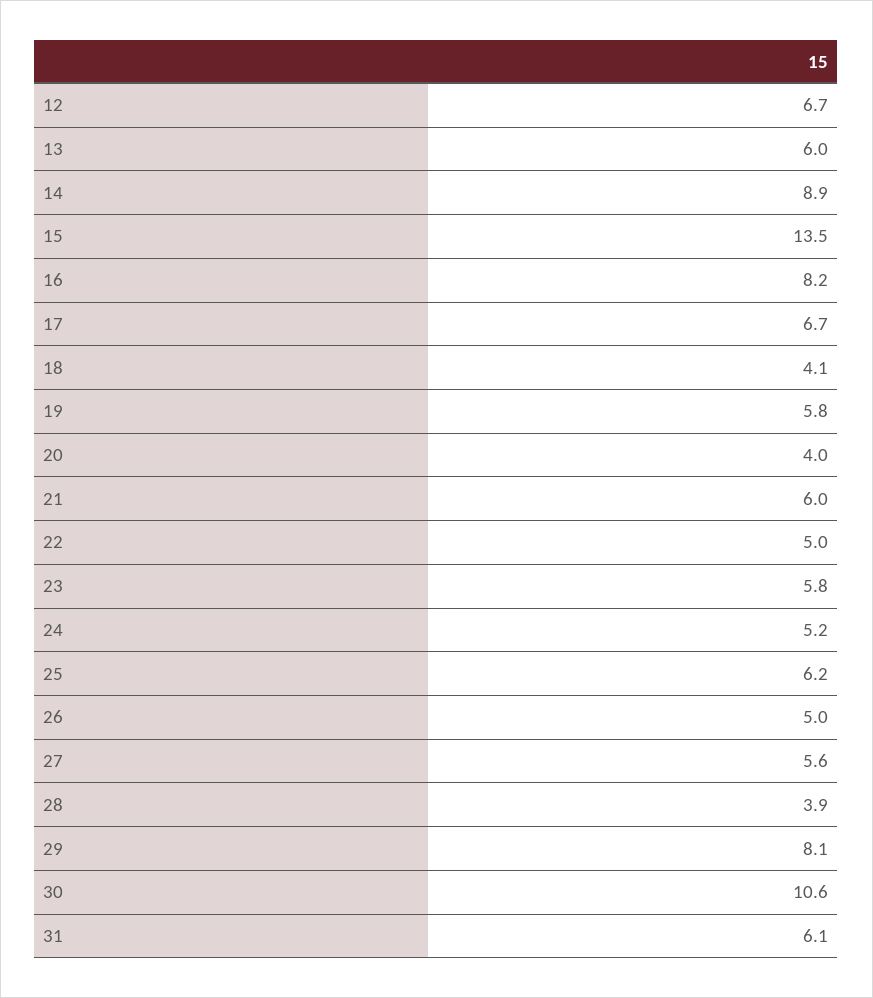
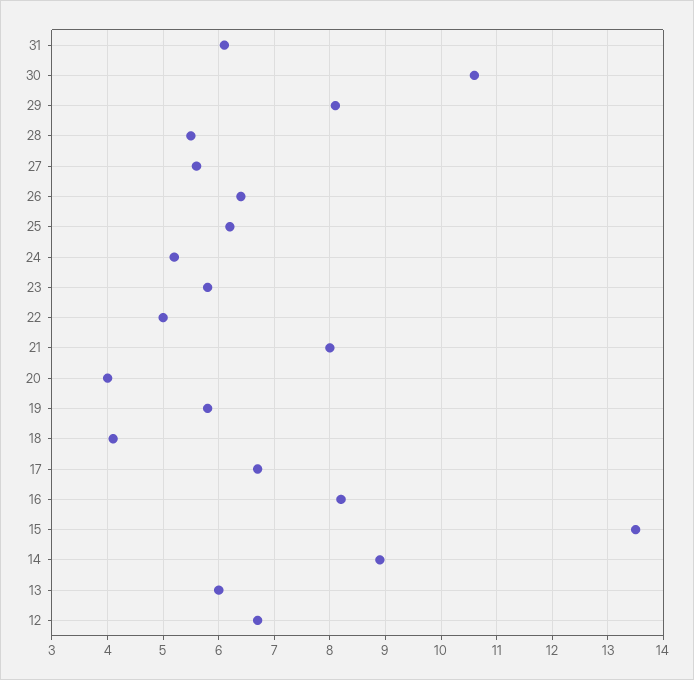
  {
    "12": 6.7,
    "13": 6,
    "14": 8.9,
    "15": 13.5,
    "16": 8.2,
    "17": 6.7,
    "18": 4.1,
    "19": 5.8,
    "20": 4,
-   "21": 6,
+   "21": 8,
    "22": 5,
    "23": 5.8,
    "24": 5.2,
    "25": 6.2,
-   "26": 5,
+   "26": 6.5,
    "27": 5.6,
-   "28": 3.9,
+   "28": 5.5,
    "29": 8.1,
    "30": 10.6,
    "31": 6.1
  }

